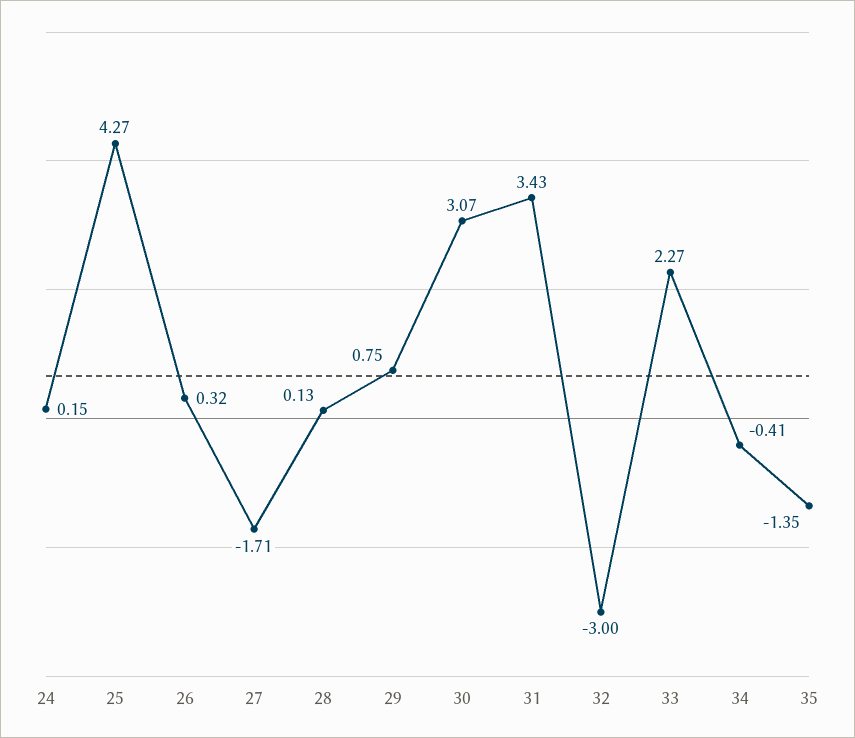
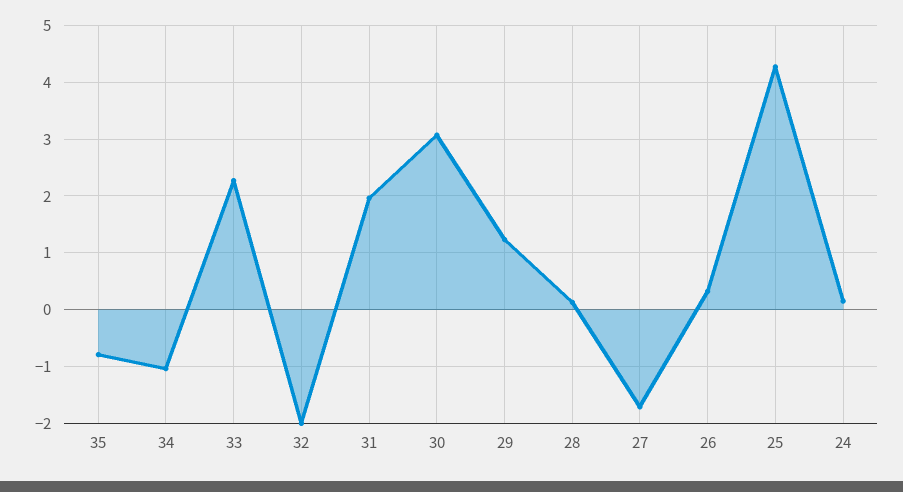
  {
    "24": 0.15,
    "25": 4.27,
    "26": 0.32,
    "27": -1.71,
    "28": 0.13,
-   "29": 0.75,
+   "29": 1.2,
    "30": 3.07,
-   "31": 3.43,
+   "31": 2,
-   "32": -3,
+   "32": -2,
    "33": 2.27,
-   "34": -0.41,
+   "34": -1,
-   "35": -1.35
+   "35": -0.8
  }

